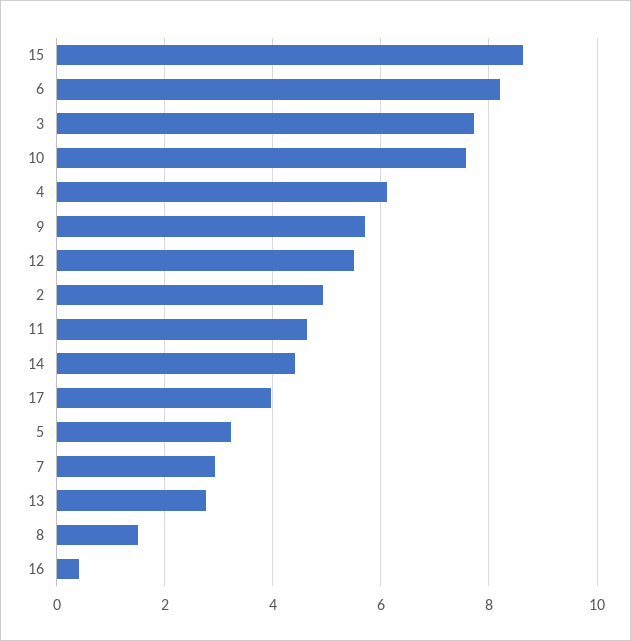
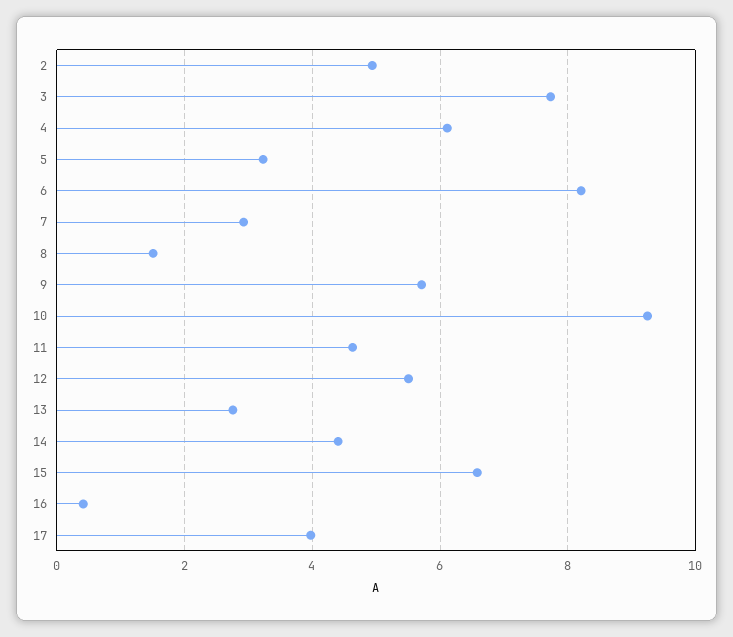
  {
-   "15": 8.6,
+   "15": 6.6,
    "6": 8.2,
    "3": 7.8,
-   "10": 7.6,
+   "10": 9.2,
    "4": 6.2,
    "9": 5.8,
    "12": 5.6,
    "2": 5,
    "11": 4.6,
    "14": 4.4,
    "17": 4,
    "5": 3.2,
    "7": 3,
    "13": 2.8,
    "8": 1.6,
    "16": 0.4
  }

